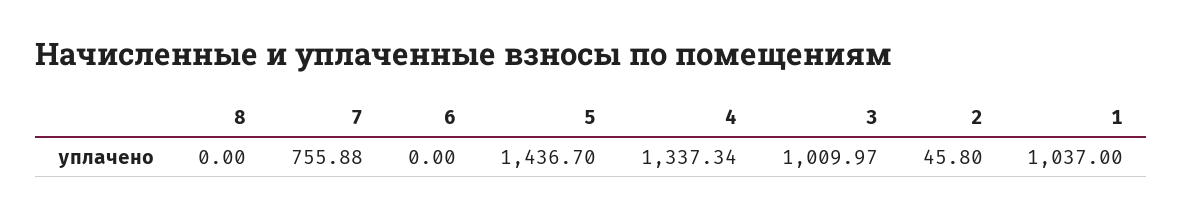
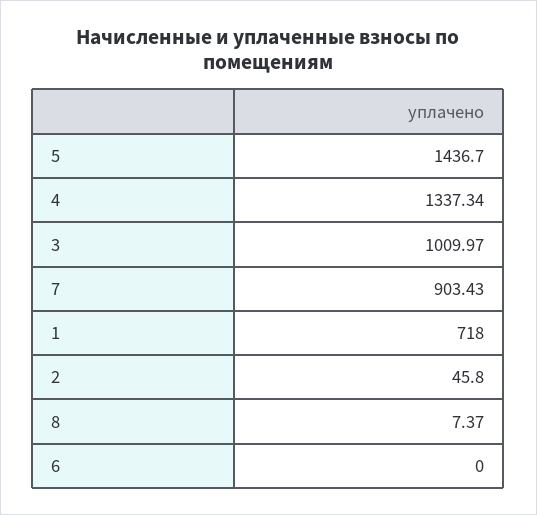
  {
-   "8": 0,
+   "8": 7.37,
-   "7": 755.88,
+   "7": 903.43,
    "6": 0,
    "5": 1436.7,
    "4": 1337.34,
    "3": 1009.97,
    "2": 45.8,
-   "1": 1037
+   "1": 718
  }

